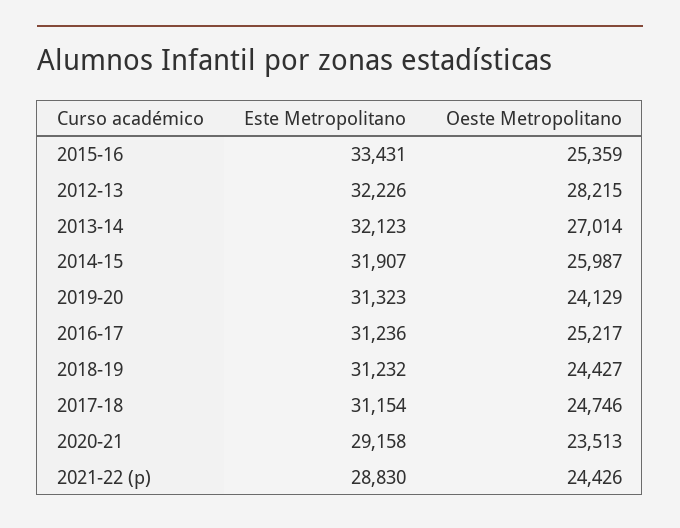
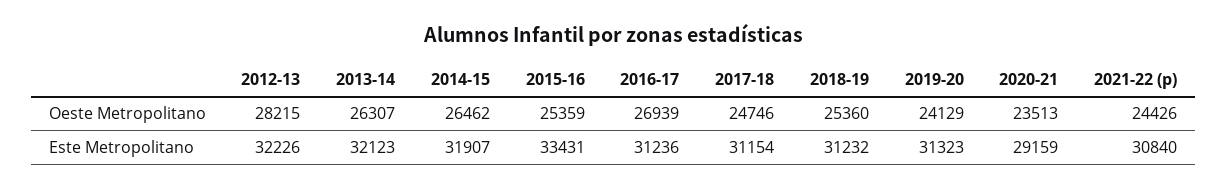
  {
    "Este Metropolitano": {
      "2015-16": 33431,
      "2012-13": 32226,
      "2013-14": 32123,
      "2014-15": 31907,
      "2019-20": 31323,
      "2016-17": 31236,
      "2018-19": 31232,
      "2017-18": 31154,
-     "2020-21": 29158,
+     "2020-21": 29159,
-     "2021-22 (p)": 28830
+     "2021-22 (p)": 30840
    },
    "Oeste Metropolitano": {
      "2015-16": 25359,
      "2012-13": 28215,
-     "2013-14": 27014,
+     "2013-14": 26307,
-     "2014-15": 25987,
+     "2014-15": 26462,
      "2019-20": 24129,
-     "2016-17": 25217,
+     "2016-17": 26939,
-     "2018-19": 24427,
+     "2018-19": 25360,
      "2017-18": 24746,
      "2020-21": 23513,
      "2021-22 (p)": 24426
    }
  }

